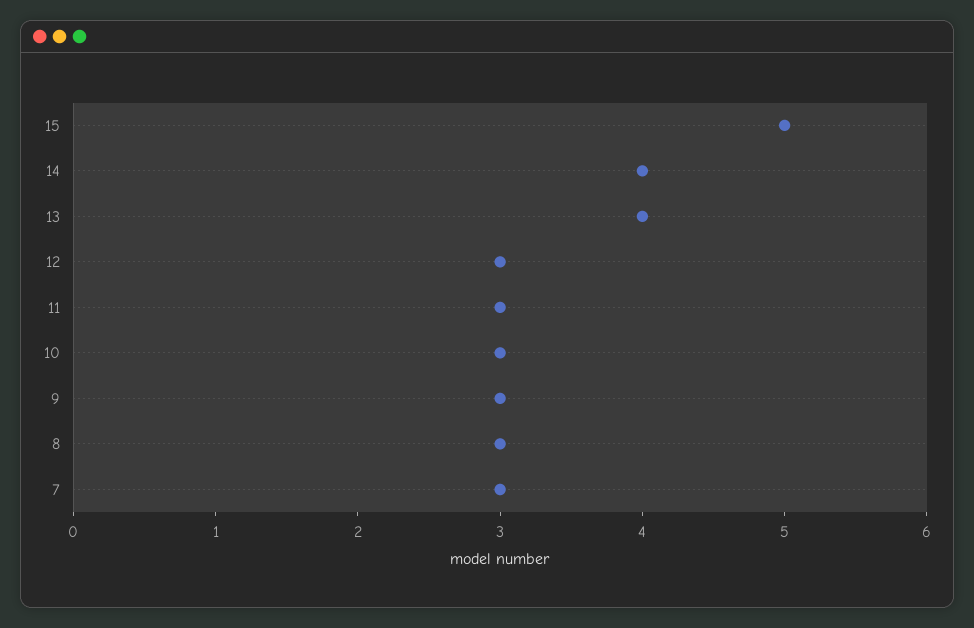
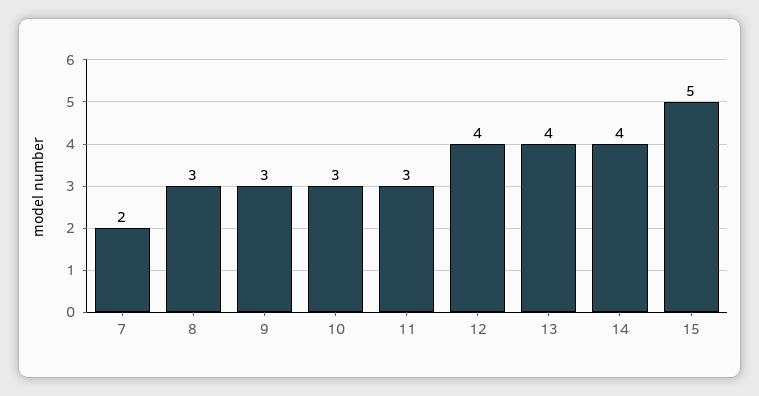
  {
    "15": 5,
    "14": 4,
    "13": 4,
-   "12": 3,
+   "12": 4,
    "11": 3,
    "10": 3,
    "9": 3,
    "8": 3,
-   "7": 3
+   "7": 2
  }

